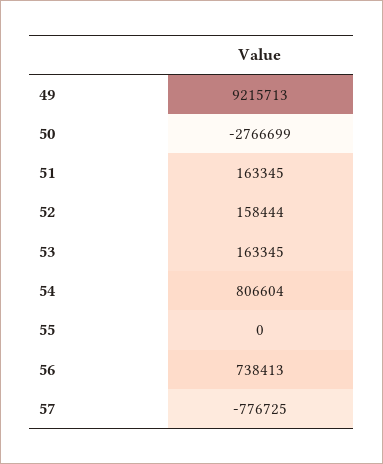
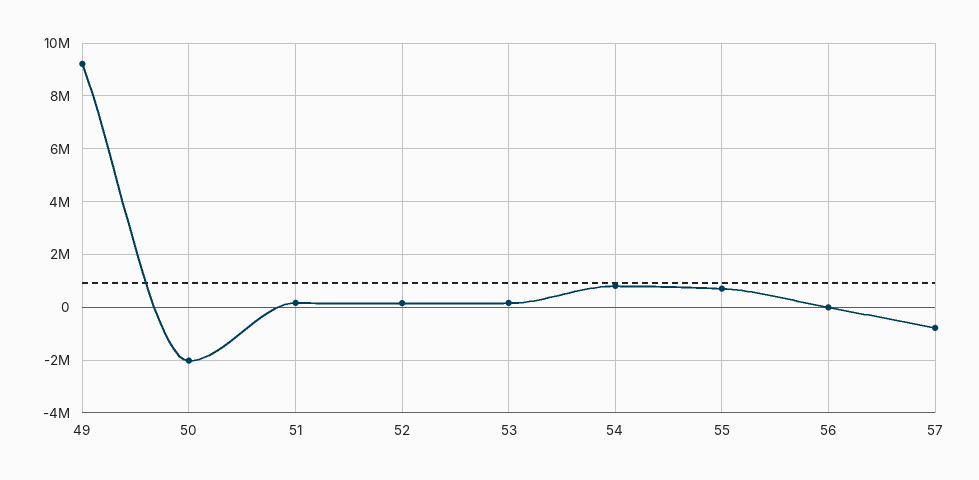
  {
    "49": 9215713,
-   "50": -2766699,
+   "50": -2000000,
    "51": 163345,
    "52": 158444,
    "53": 163345,
    "54": 806604,
-   "55": 0,
+   "55": 750000,
-   "56": 738413,
+   "56": 0,
    "57": -776725
  }

